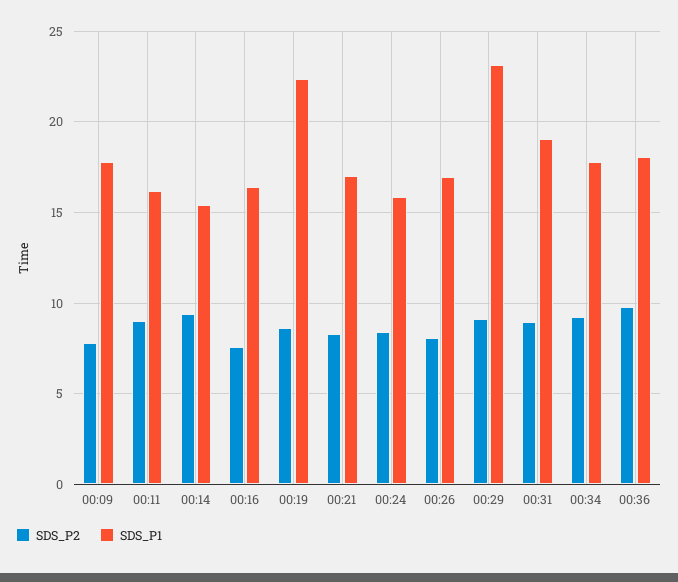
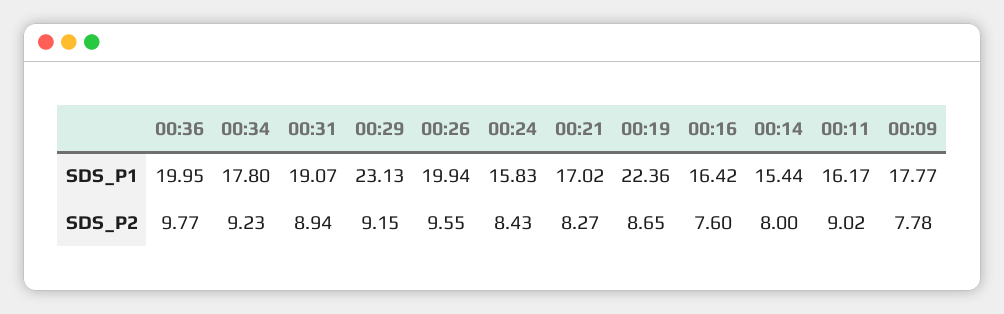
  {
    "SDS_P2": {
      "00:09": 7.78,
      "00:11": 9.02,
-     "00:14": 9.5,
+     "00:14": 8,
      "00:16": 7.6,
      "00:19": 8.65,
      "00:21": 8.27,
      "00:24": 8.43,
-     "00:26": 8,
+     "00:26": 9.55,
      "00:29": 9.15,
      "00:31": 8.94,
      "00:34": 9.23,
      "00:36": 9.77
    },
    "SDS_P1": {
      "00:09": 17.77,
      "00:11": 16.17,
      "00:14": 15.44,
      "00:16": 16.42,
      "00:19": 22.36,
      "00:21": 17.02,
      "00:24": 15.83,
-     "00:26": 17,
+     "00:26": 19.94,
      "00:29": 23.13,
      "00:31": 19.07,
      "00:34": 17.8,
-     "00:36": 18
+     "00:36": 19.95
    }
  }

